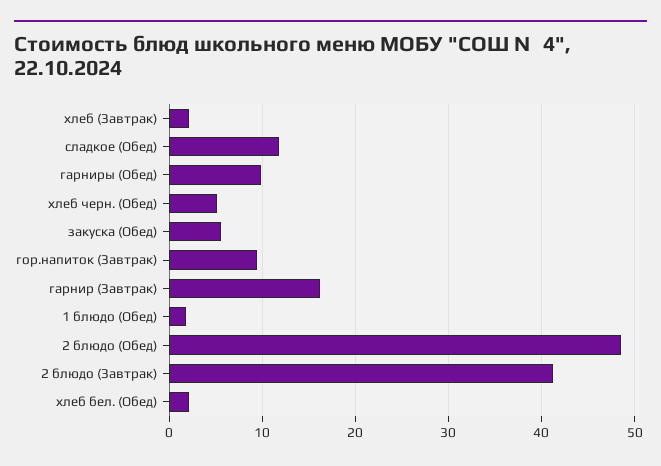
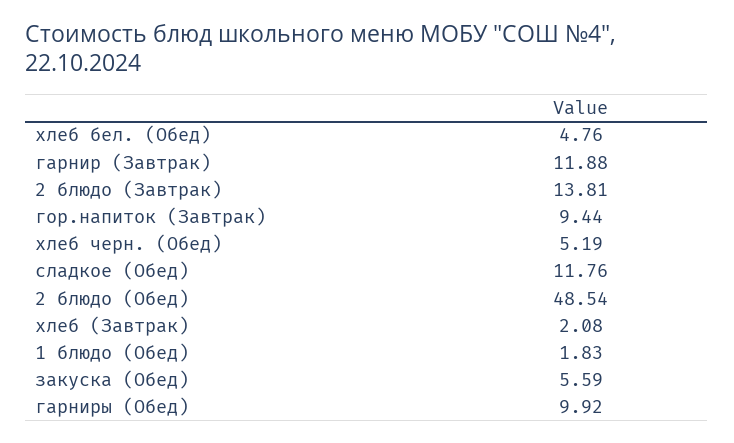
  {
    "хлеб (Завтрак)": 2.08,
    "сладкое (Обед)": 11.76,
    "гарниры (Обед)": 9.92,
    "хлеб черн. (Обед)": 5.19,
    "закуска (Обед)": 5.59,
    "гор.напиток (Завтрак)": 9.44,
-   "гарнир (Завтрак)": 16,
+   "гарнир (Завтрак)": 11.88,
    "1 блюдо (Обед)": 1.83,
    "2 блюдо (Обед)": 48.54,
-   "2 блюдо (Завтрак)": 41,
+   "2 блюдо (Завтрак)": 13.81,
-   "хлеб бел. (Обед)": 2
+   "хлеб бел. (Обед)": 4.76
  }

